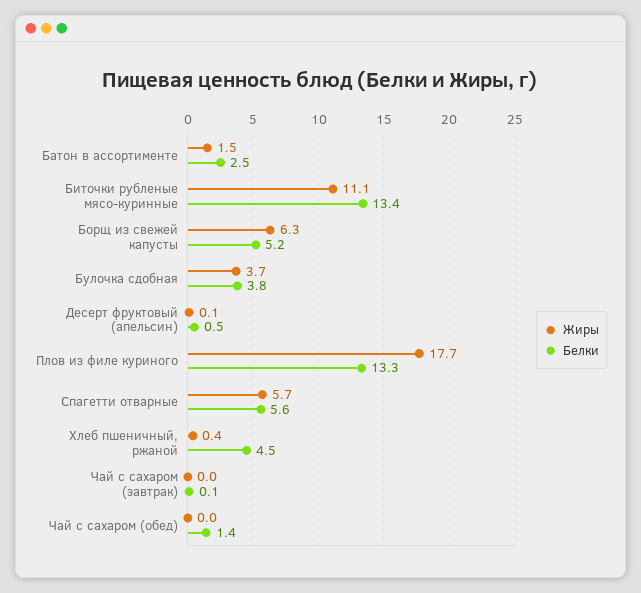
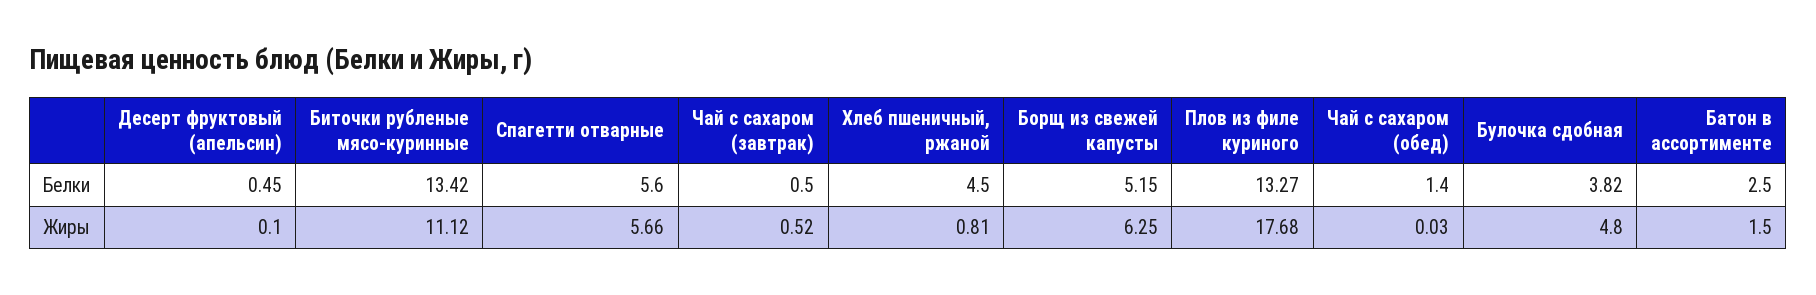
  {
    "Жиры": {
      "Батон в ассортименте": 1.5,
      "Биточки рубленые мясо-куринные": 11.12,
      "Борщ из свежей капусты": 6.25,
-     "Булочка сдобная": 3.7,
+     "Булочка сдобная": 4.8,
      "Десерт фруктовый (апельсин)": 0.1,
      "Плов из филе куриного": 17.68,
      "Спагетти отварные": 5.66,
-     "Хлеб пшеничный, ржаной": 0.4,
+     "Хлеб пшеничный, ржаной": 0.81,
-     "Чай с сахаром (завтрак)": 0,
+     "Чай с сахаром (завтрак)": 0.52,
      "Чай с сахаром (обед)": 0.03
    },
    "Белки": {
      "Батон в ассортименте": 2.5,
      "Биточки рубленые мясо-куринные": 13.42,
      "Борщ из свежей капусты": 5.15,
      "Булочка сдобная": 3.82,
      "Десерт фруктовый (апельсин)": 0.45,
      "Плов из филе куриного": 13.27,
      "Спагетти отварные": 5.6,
      "Хлеб пшеничный, ржаной": 4.5,
-     "Чай с сахаром (завтрак)": 0.1,
+     "Чай с сахаром (завтрак)": 0.5,
      "Чай с сахаром (обед)": 1.4
    }
  }

